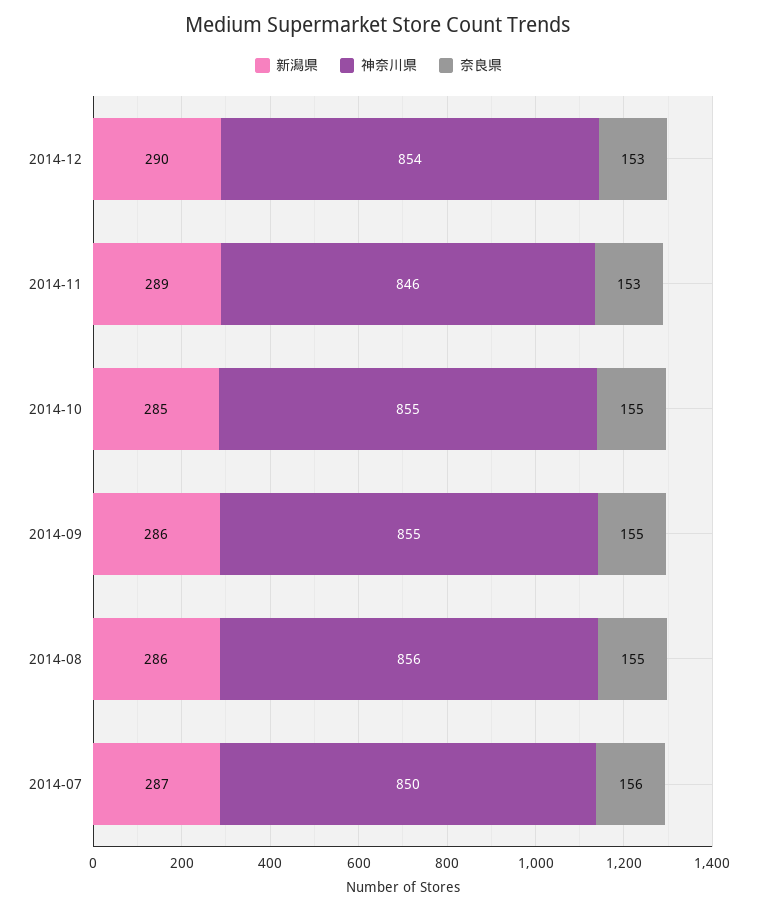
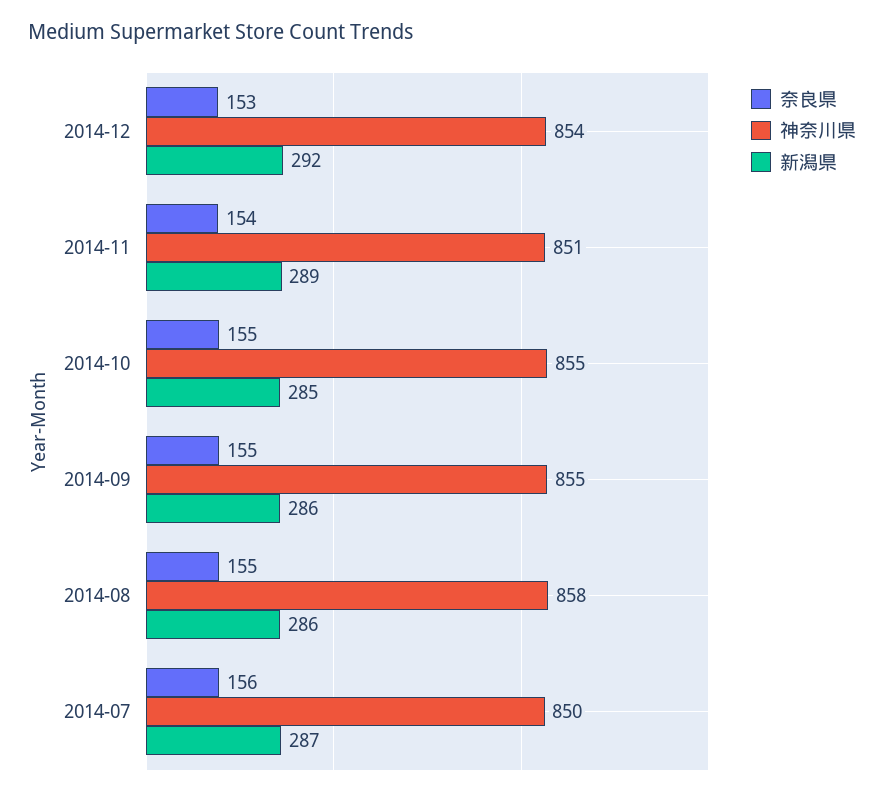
  {
    "新潟県": {
-     "2014-12": 290,
+     "2014-12": 292,
      "2014-11": 289,
      "2014-10": 285,
      "2014-09": 286,
      "2014-08": 286,
      "2014-07": 287
    },
    "神奈川県": {
      "2014-12": 854,
-     "2014-11": 846,
+     "2014-11": 851,
      "2014-10": 855,
      "2014-09": 855,
-     "2014-08": 856,
+     "2014-08": 858,
      "2014-07": 850
    },
    "奈良県": {
      "2014-12": 153,
-     "2014-11": 153,
+     "2014-11": 154,
      "2014-10": 155,
      "2014-09": 155,
      "2014-08": 155,
      "2014-07": 156
    }
  }

